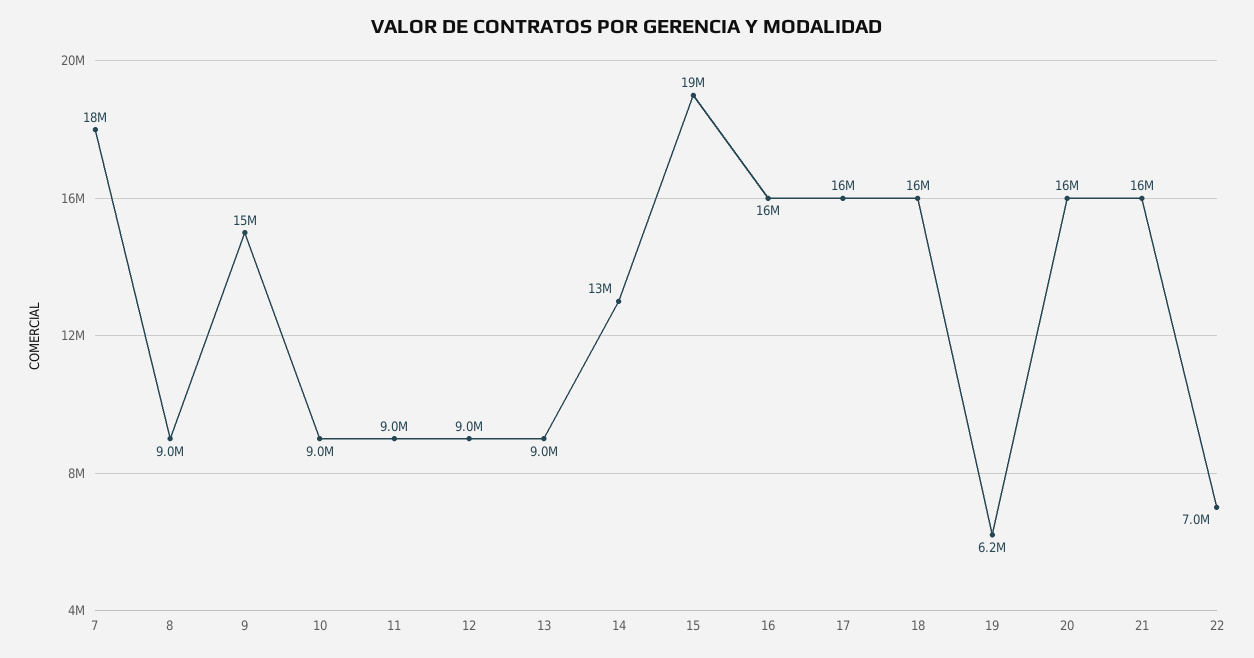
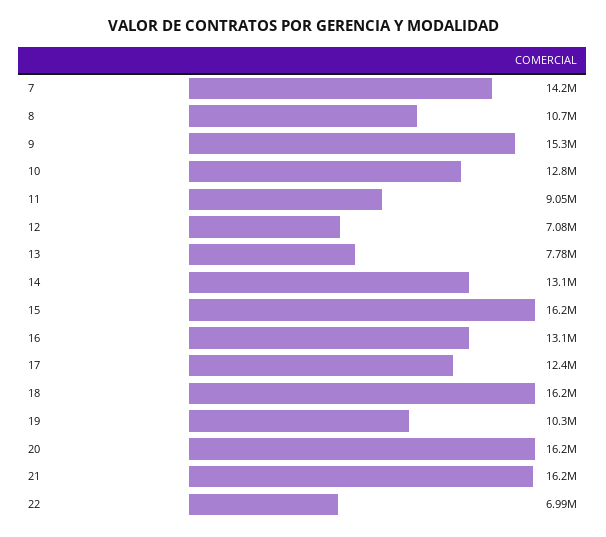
  {
-   "7": 18000000,
+   "7": 14200000,
-   "8": 9000000,
+   "8": 10700000,
    "9": 15300000,
-   "10": 9000000,
+   "10": 12800000,
    "11": 9050000,
-   "12": 9000000,
+   "12": 7080000,
-   "13": 9000000,
+   "13": 7780000,
    "14": 13100000,
-   "15": 19000000,
+   "15": 16200000,
-   "16": 16000000,
+   "16": 13100000,
-   "17": 16000000,
+   "17": 12400000,
    "18": 16200000,
-   "19": 6200000,
+   "19": 10300000,
    "20": 16200000,
    "21": 16200000,
    "22": 6990000
  }

